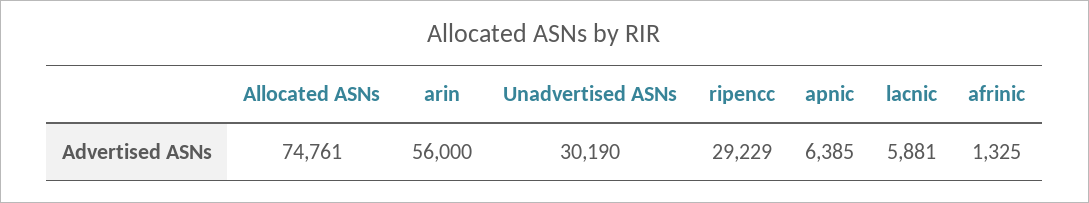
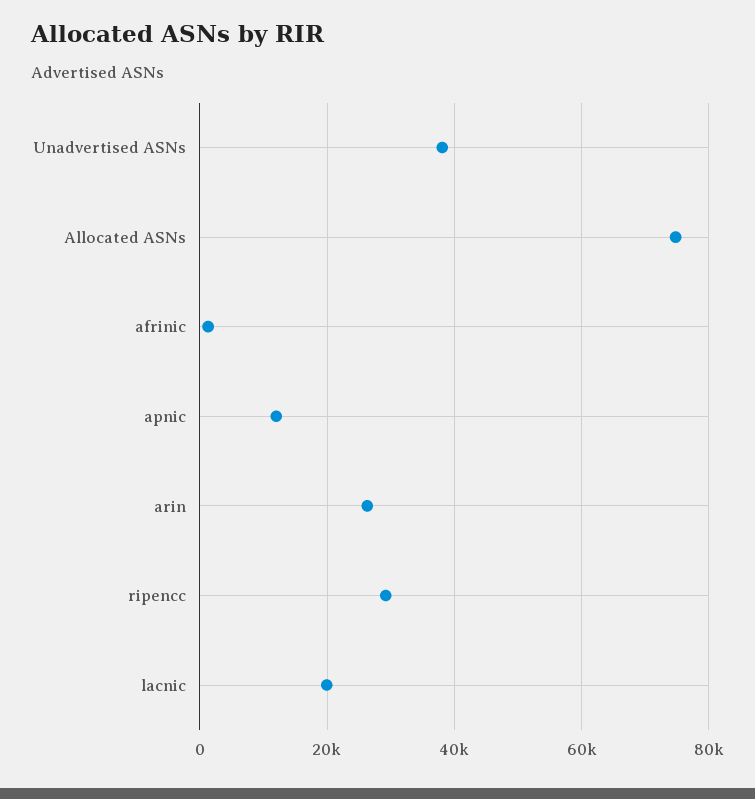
  {
    "Allocated ASNs": 74761,
-   "arin": 56000,
+   "arin": 26000,
-   "Unadvertised ASNs": 30190,
+   "Unadvertised ASNs": 38000,
    "ripencc": 29229,
-   "apnic": 6385,
+   "apnic": 12000,
-   "lacnic": 5881,
+   "lacnic": 20000,
    "afrinic": 1325
  }

